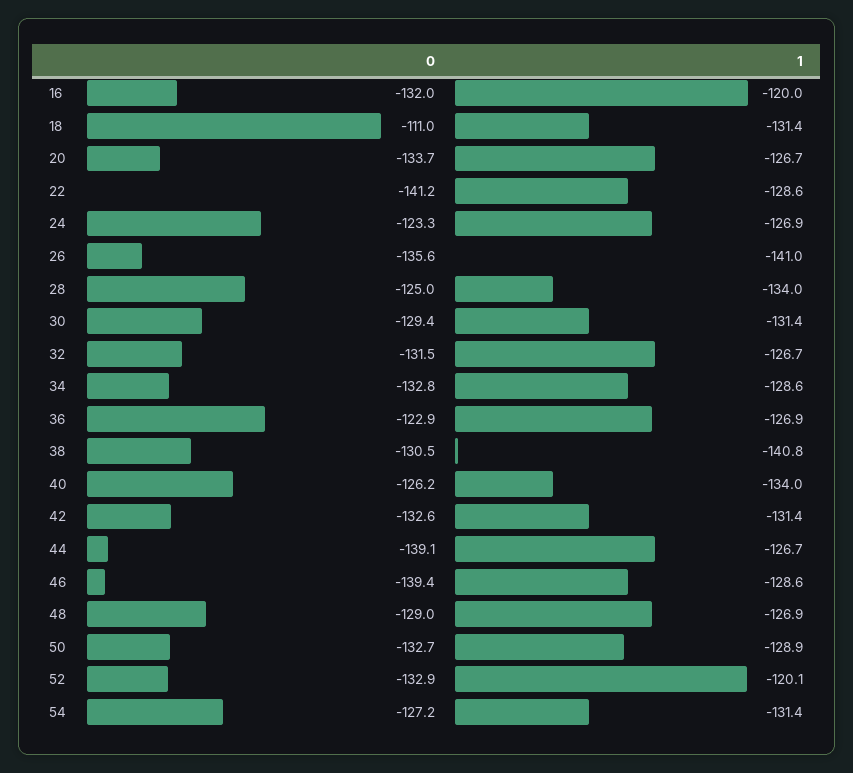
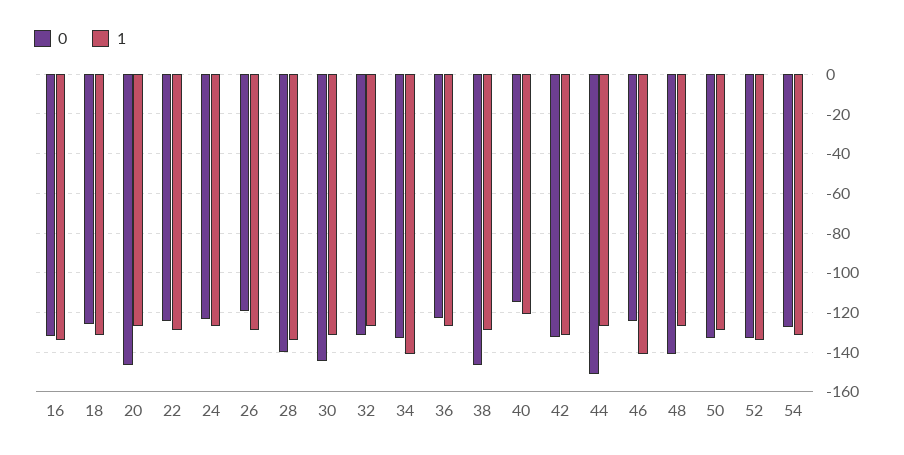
  {
    "0": {
      "16": -132,
-     "18": -111,
+     "18": -125,
-     "20": -133.7,
+     "20": -145,
-     "22": -141.2,
+     "22": -125,
      "24": -123.3,
-     "26": -135.6,
+     "26": -120,
-     "28": -125,
+     "28": -140,
-     "30": -129.4,
+     "30": -145,
      "32": -131.5,
      "34": -132.8,
      "36": -122.9,
-     "38": -130.5,
+     "38": -145,
-     "40": -126.2,
+     "40": -115,
      "42": -132.6,
-     "44": -139.1,
+     "44": -150,
-     "46": -139.4,
+     "46": -125,
-     "48": -129,
+     "48": -140,
      "50": -132.7,
      "52": -132.9,
      "54": -127.2
    },
    "1": {
-     "16": -120,
+     "16": -135,
      "18": -131.4,
      "20": -126.7,
      "22": -128.6,
      "24": -126.9,
-     "26": -141,
+     "26": -130,
      "28": -134,
      "30": -131.4,
      "32": -126.7,
-     "34": -128.6,
+     "34": -140,
      "36": -126.9,
-     "38": -140.8,
+     "38": -130,
-     "40": -134,
+     "40": -120,
      "42": -131.4,
      "44": -126.7,
-     "46": -128.6,
+     "46": -140,
      "48": -126.9,
      "50": -128.9,
-     "52": -120.1,
+     "52": -135,
      "54": -131.4
    }
  }

